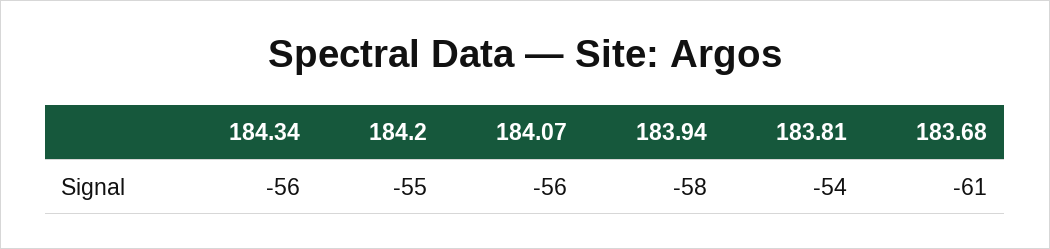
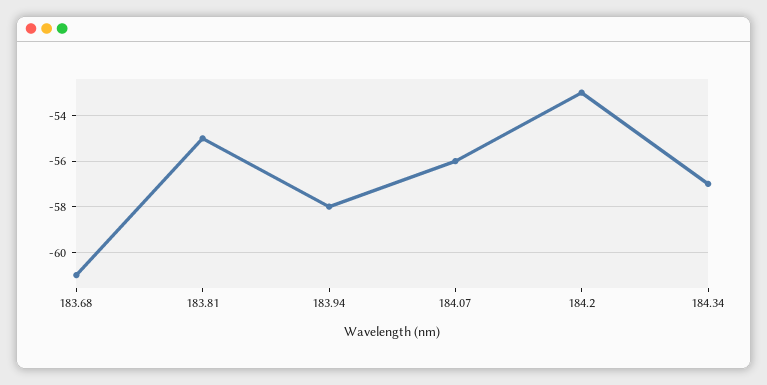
  {
-   "184.34": -56,
+   "184.34": -57,
-   "184.2": -55,
+   "184.2": -53,
    "184.07": -56,
    "183.94": -58,
-   "183.81": -54,
+   "183.81": -55,
    "183.68": -61
  }

